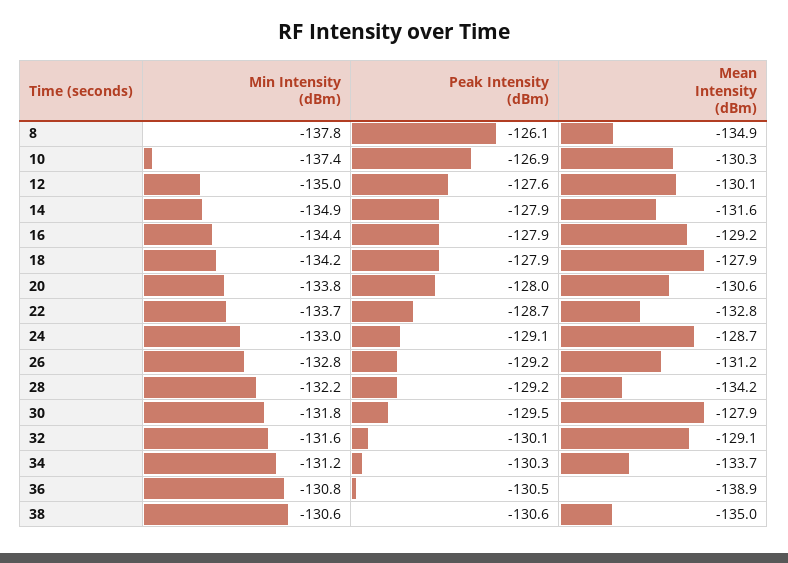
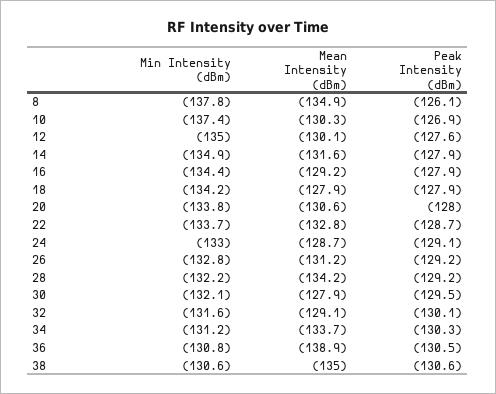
  {
    "Min Intensity (dBm)": {
      "8": -137.8,
      "10": -137.4,
      "12": -135,
      "14": -134.9,
      "16": -134.4,
      "18": -134.2,
      "20": -133.8,
      "22": -133.7,
      "24": -133,
      "26": -132.8,
      "28": -132.2,
-     "30": -131.8,
+     "30": -132.1,
      "32": -131.6,
      "34": -131.2,
      "36": -130.8,
      "38": -130.6
    },
    "Peak Intensity (dBm)": {
      "8": -126.1,
      "10": -126.9,
      "12": -127.6,
      "14": -127.9,
      "16": -127.9,
      "18": -127.9,
      "20": -128,
      "22": -128.7,
      "24": -129.1,
      "26": -129.2,
      "28": -129.2,
      "30": -129.5,
      "32": -130.1,
      "34": -130.3,
      "36": -130.5,
      "38": -130.6
    },
    "Mean Intensity (dBm)": {
      "8": -134.9,
      "10": -130.3,
      "12": -130.1,
      "14": -131.6,
      "16": -129.2,
      "18": -127.9,
      "20": -130.6,
      "22": -132.8,
      "24": -128.7,
      "26": -131.2,
      "28": -134.2,
      "30": -127.9,
      "32": -129.1,
      "34": -133.7,
      "36": -138.9,
      "38": -135
    }
  }

